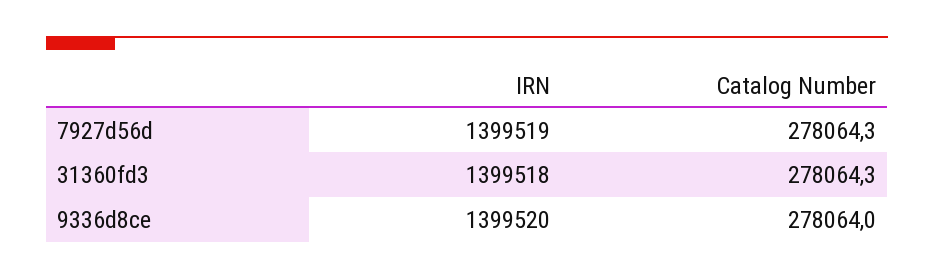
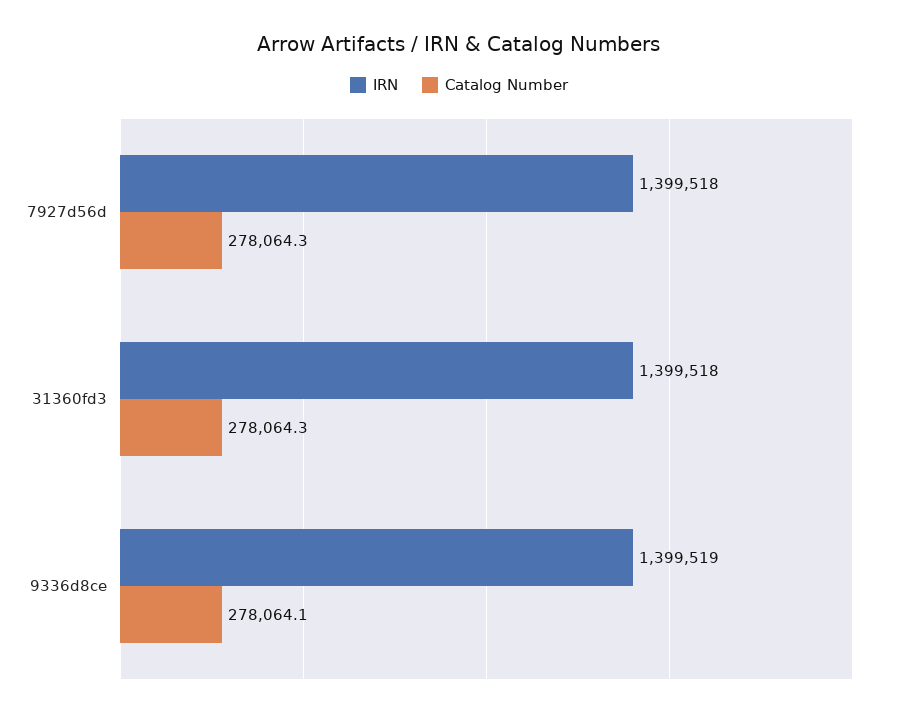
  {
    "IRN": {
-     "7927d56d": 1399519,
+     "7927d56d": 1399518,
      "31360fd3": 1399518,
-     "9336d8ce": 1399520
+     "9336d8ce": 1399519
    },
    "Catalog Number": {
      "7927d56d": 278064.3,
      "31360fd3": 278064.3,
-     "9336d8ce": 278064
+     "9336d8ce": 278064.1
    }
  }

